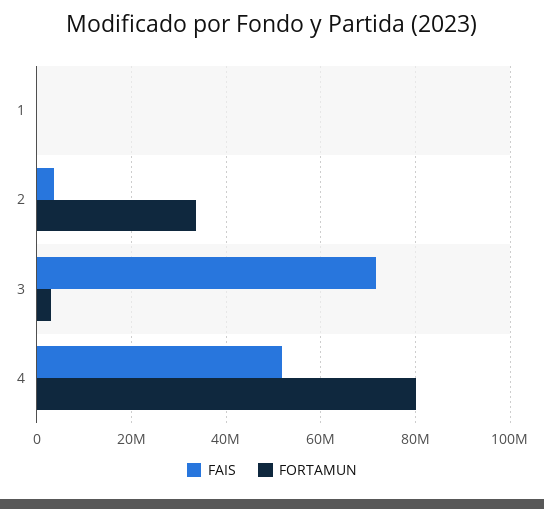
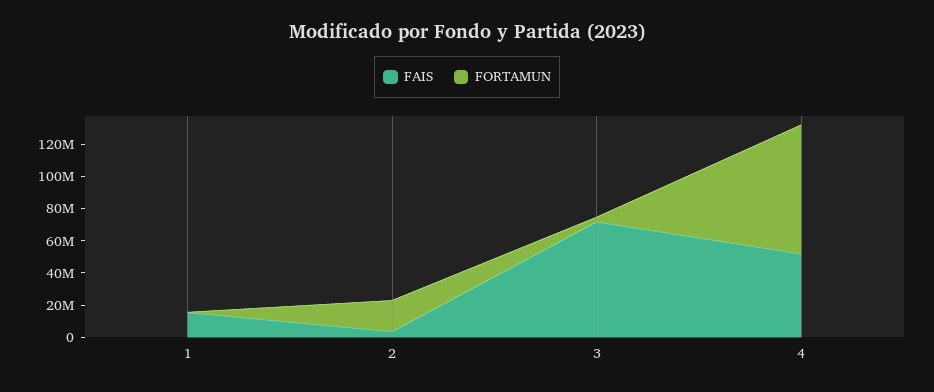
  {
    "FAIS": {
-     "1": 0,
+     "1": 15000000,
      "2": 4000000,
      "3": 72000000,
      "4": 52000000
    },
    "FORTAMUN": {
      "1": 0,
-     "2": 34000000,
+     "2": 20000000,
      "3": 4000000,
      "4": 80000000
    }
  }

